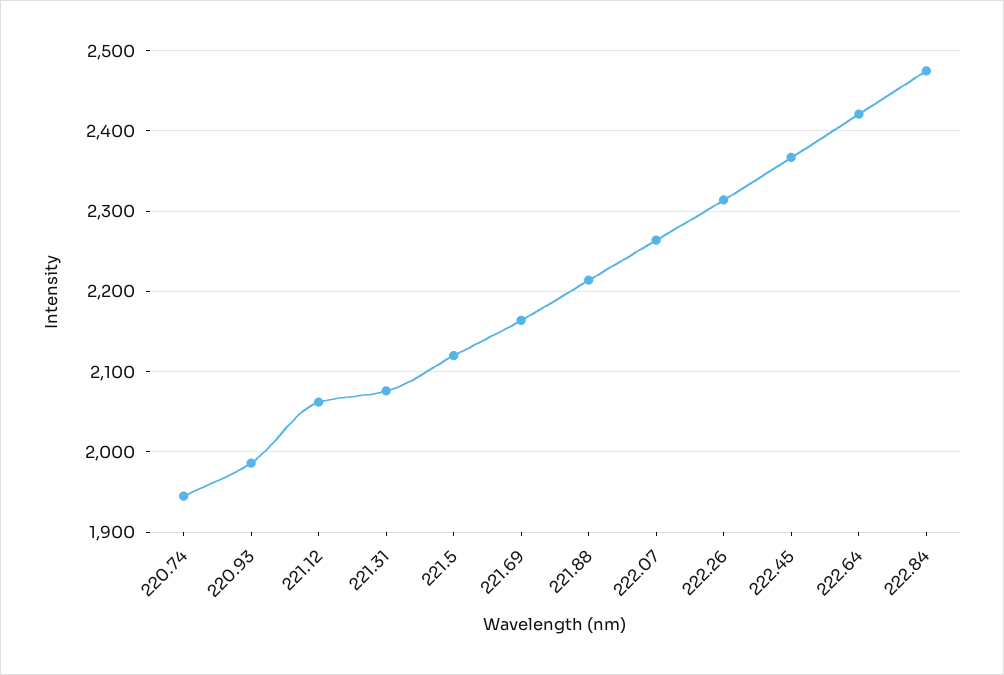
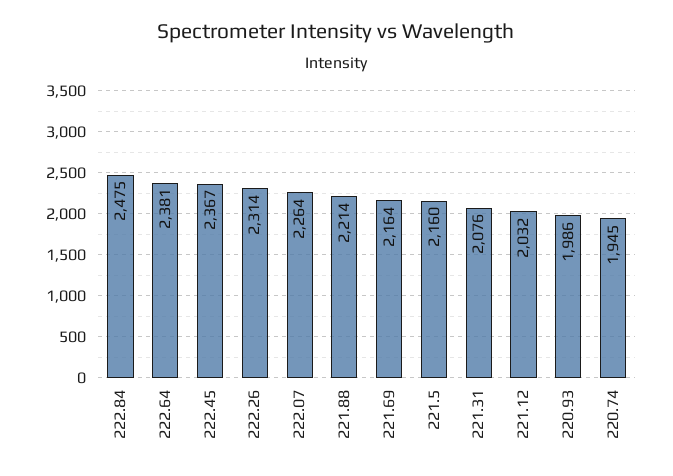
  {
    "220.74": 1945,
    "220.93": 1986,
-   "221.12": 2060,
+   "221.12": 2032,
    "221.31": 2076,
-   "221.5": 2120,
+   "221.5": 2160,
    "221.69": 2164,
    "221.88": 2214,
    "222.07": 2264,
    "222.26": 2314,
    "222.45": 2367,
-   "222.64": 2420,
+   "222.64": 2381,
    "222.84": 2475
  }

